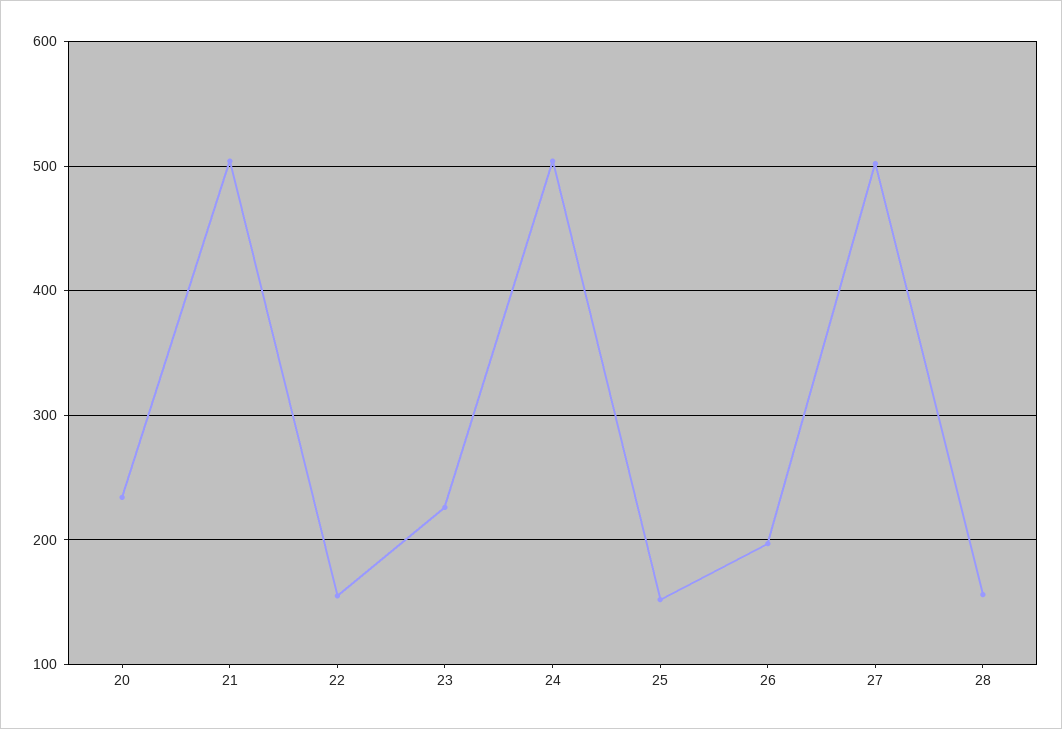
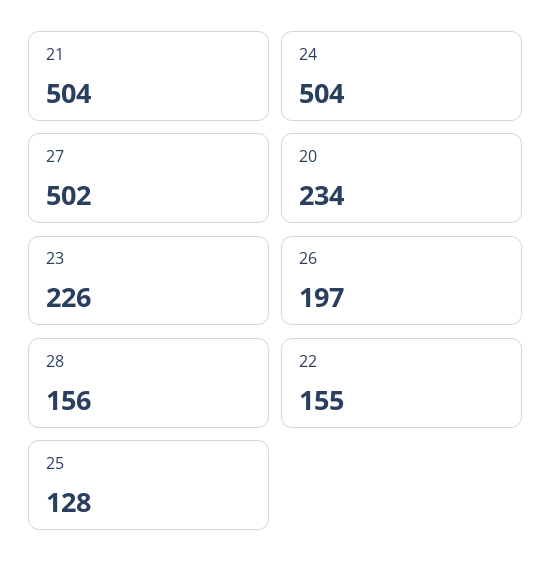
  {
    "20": 234,
    "21": 504,
    "22": 155,
    "23": 226,
    "24": 504,
-   "25": 150,
+   "25": 128,
    "26": 197,
    "27": 502,
    "28": 156
  }

